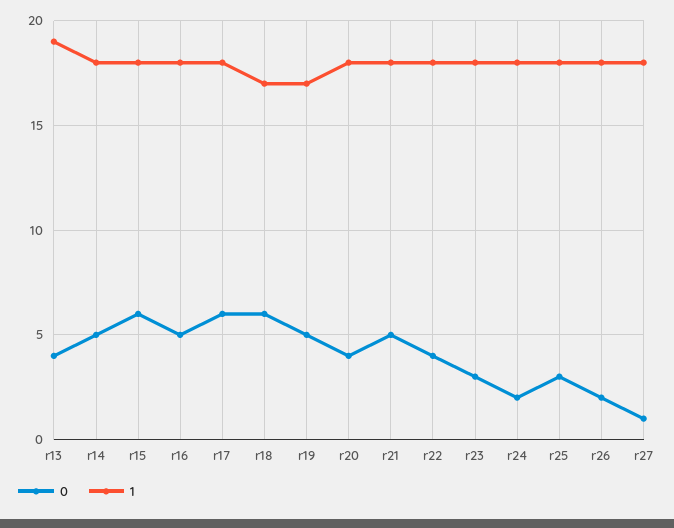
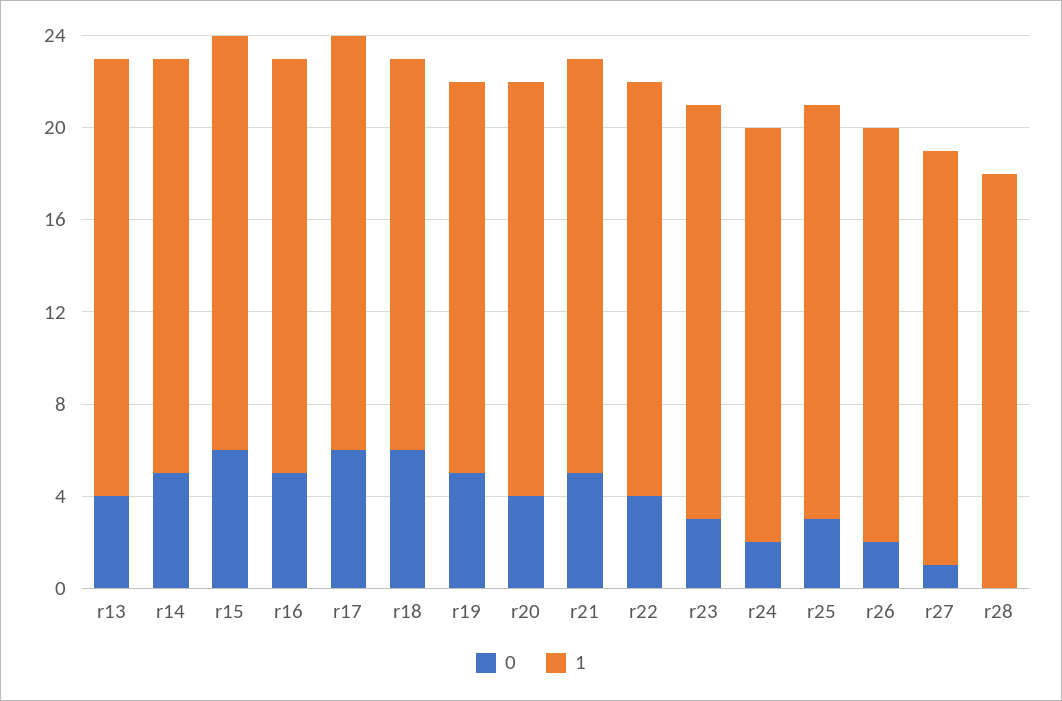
  {
    "0": {
      "r13": 4,
      "r14": 5,
      "r15": 6,
      "r16": 5,
      "r17": 6,
      "r18": 6,
      "r19": 5,
      "r20": 4,
      "r21": 5,
      "r22": 4,
      "r23": 3,
      "r24": 2,
      "r25": 3,
      "r26": 2,
-     "r27": 1
+     "r27": 1,
+     "r28": 0
    },
    "1": {
      "r13": 19,
      "r14": 18,
      "r15": 18,
      "r16": 18,
      "r17": 18,
      "r18": 17,
      "r19": 17,
      "r20": 18,
      "r21": 18,
      "r22": 18,
      "r23": 18,
      "r24": 18,
      "r25": 18,
      "r26": 18,
-     "r27": 18
+     "r27": 18,
+     "r28": 18
    }
  }

